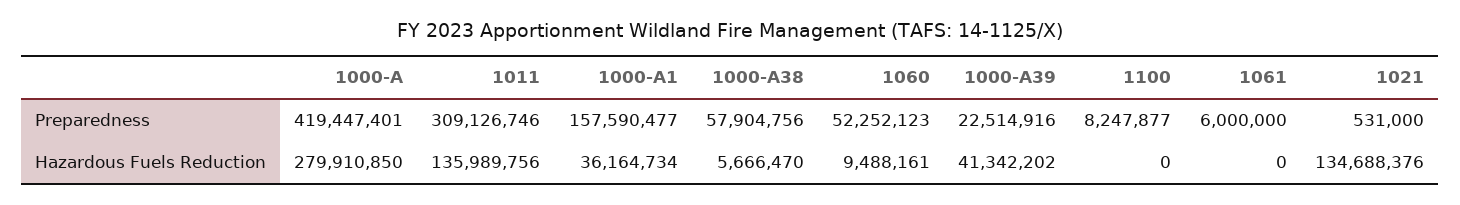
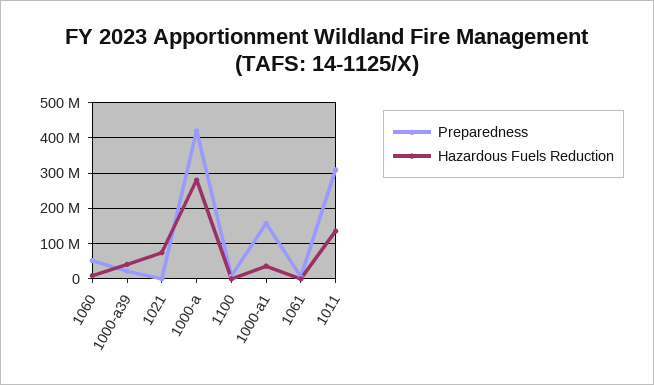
  {
    "Preparedness": {
      "1000-A": 419447401,
      "1011": 309126746,
      "1000-A1": 157590477,
-     "1000-A38": 57904756,
      "1060": 52252123,
      "1000-A39": 22514916,
      "1100": 8247877,
      "1061": 6000000,
      "1021": 531000
    },
    "Hazardous Fuels Reduction": {
      "1000-A": 279910850,
      "1011": 135989756,
      "1000-A1": 36164734,
-     "1000-A38": 5666470,
      "1060": 9488161,
      "1000-A39": 41342202,
      "1100": 0,
      "1061": 0,
-     "1021": 134688376
+     "1021": 80000000
    }
  }

